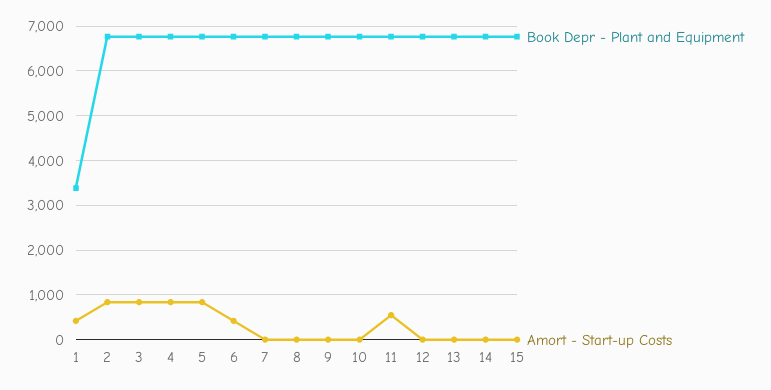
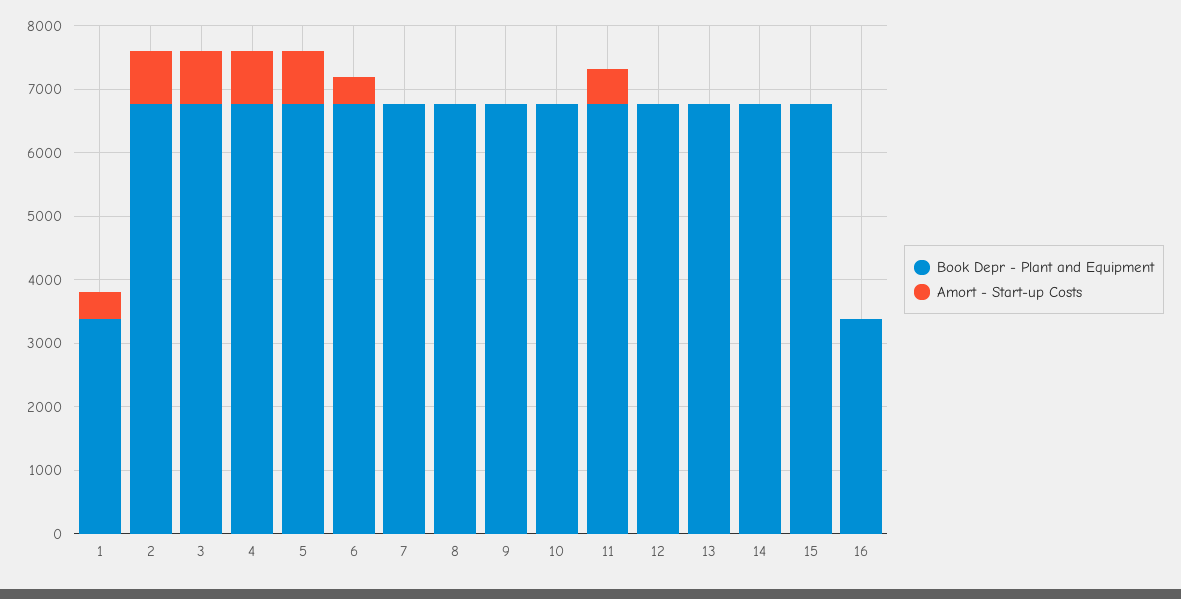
  {
    "Book Depr - Plant and Equipment": {
      "1": 3400,
      "2": 6800,
      "3": 6800,
      "4": 6800,
      "5": 6800,
      "6": 6800,
      "7": 6800,
      "8": 6800,
      "9": 6800,
      "10": 6800,
      "11": 6800,
      "12": 6800,
      "13": 6800,
      "14": 6800,
-     "15": 6800
+     "15": 6800,
+     "16": 3400
    },
    "Amort - Start-up Costs": {
      "1": 400,
      "2": 800,
      "3": 800,
      "4": 800,
      "5": 800,
      "6": 400,
      "7": 0,
      "8": 0,
      "9": 0,
      "10": 0,
      "11": 600,
      "12": 0,
      "13": 0,
      "14": 0,
-     "15": 0
+     "15": 0,
+     "16": 0
    }
  }

